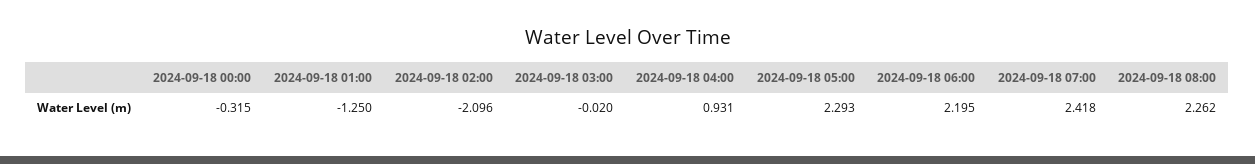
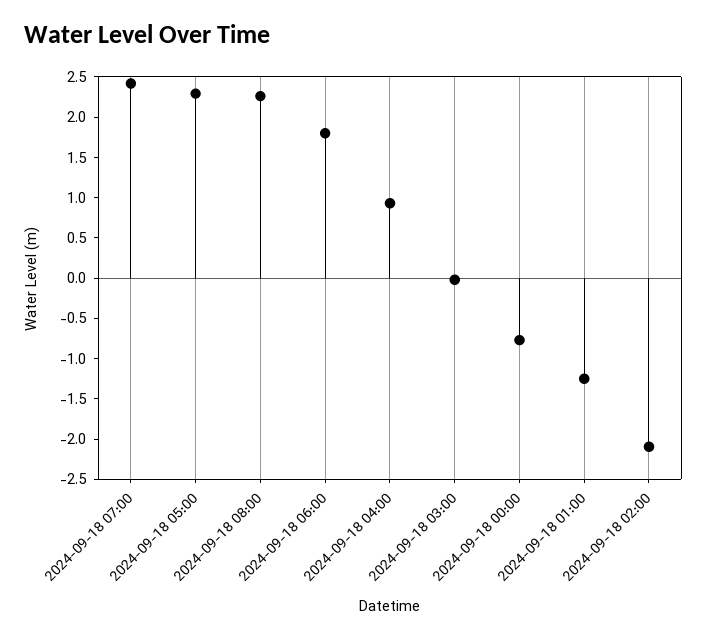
  {
-   "2024-09-18 00:00": -0.315,
+   "2024-09-18 00:00": -0.8,
    "2024-09-18 01:00": -1.25,
    "2024-09-18 02:00": -2.096,
    "2024-09-18 03:00": -0.02,
    "2024-09-18 04:00": 0.931,
    "2024-09-18 05:00": 2.293,
-   "2024-09-18 06:00": 2.195,
+   "2024-09-18 06:00": 1.8,
    "2024-09-18 07:00": 2.418,
    "2024-09-18 08:00": 2.262
  }

